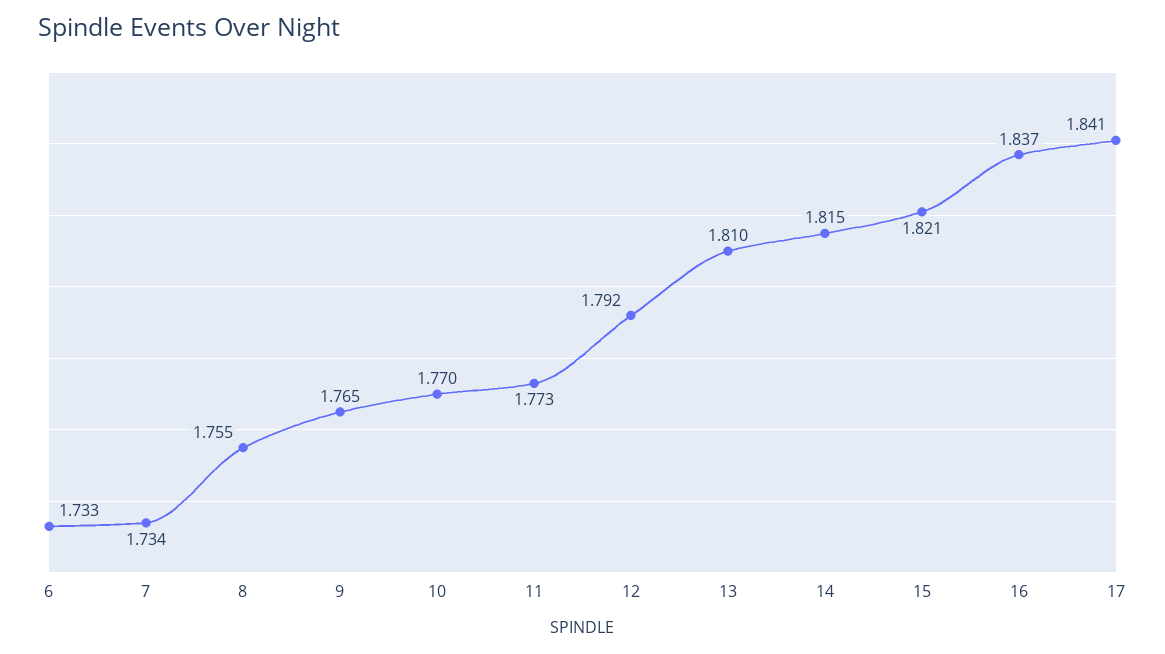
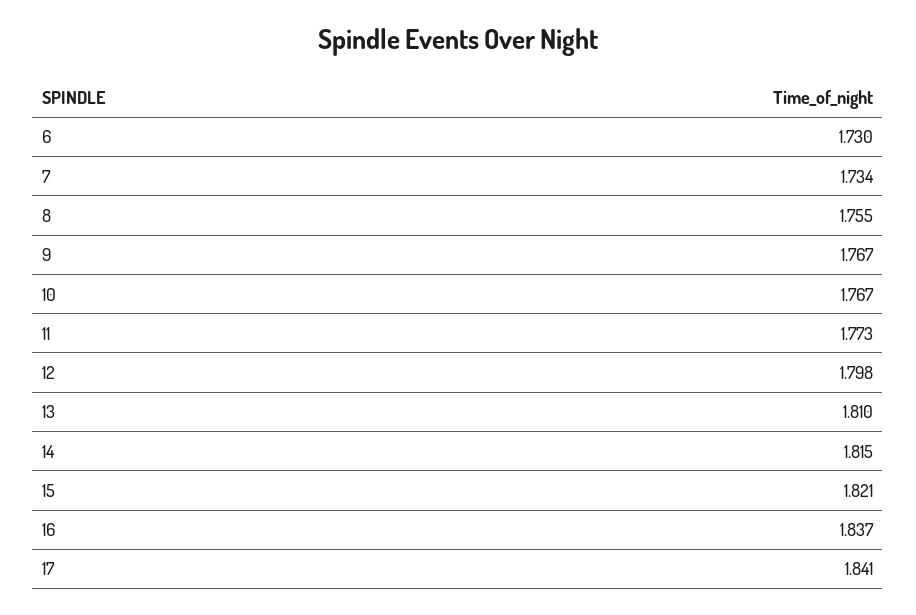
  {
-   "6": 1.733,
+   "6": 1.73,
    "7": 1.734,
    "8": 1.755,
-   "9": 1.765,
+   "9": 1.767,
-   "10": 1.77,
+   "10": 1.767,
    "11": 1.773,
-   "12": 1.792,
+   "12": 1.798,
    "13": 1.81,
    "14": 1.815,
    "15": 1.821,
    "16": 1.837,
    "17": 1.841
  }

